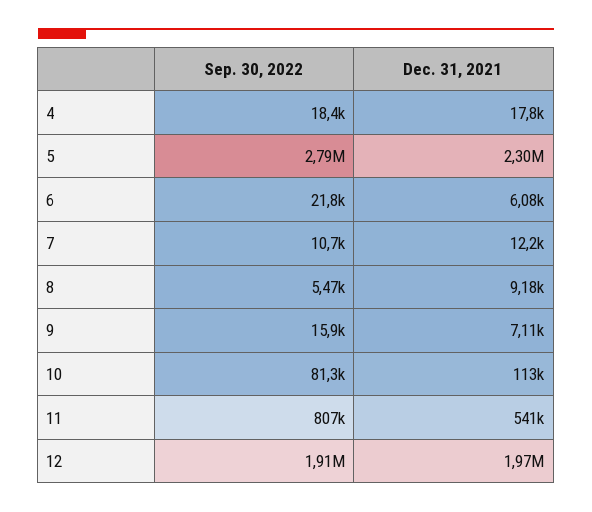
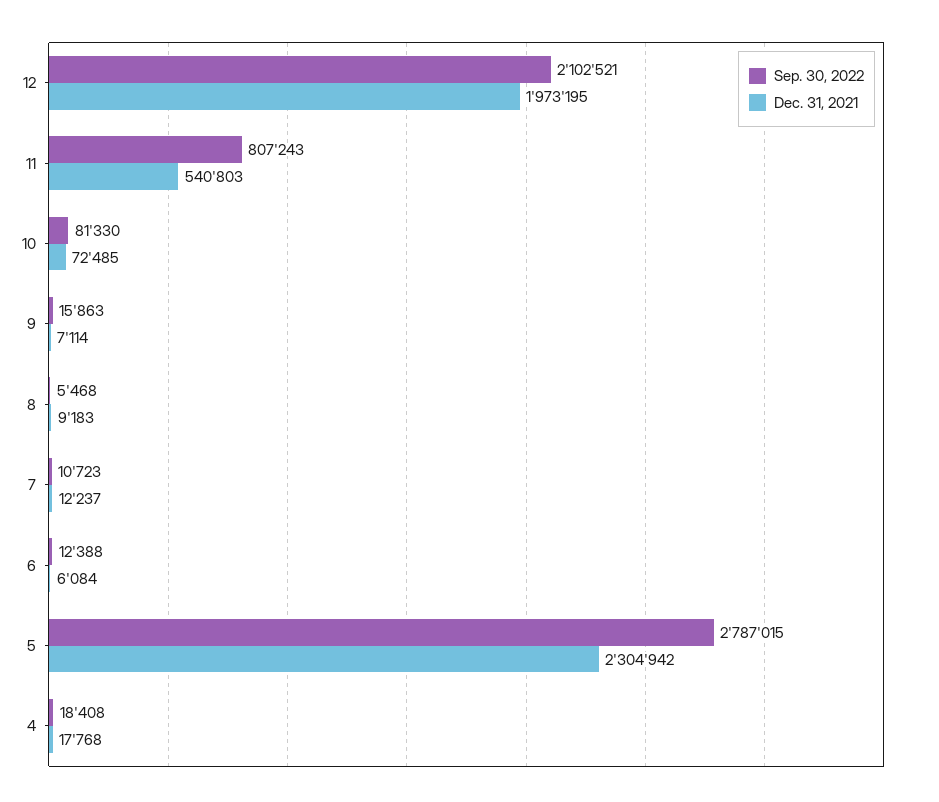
  {
    "Sep. 30, 2022": {
      "4": 18408,
      "5": 2787015,
-     "6": 21800,
+     "6": 12388,
      "7": 10723,
      "8": 5468,
      "9": 15863,
      "10": 81330,
      "11": 807243,
-     "12": 1910000
+     "12": 2102521
    },
    "Dec. 31, 2021": {
      "4": 17768,
      "5": 2304942,
      "6": 6084,
      "7": 12237,
      "8": 9183,
      "9": 7114,
-     "10": 113000,
+     "10": 72485,
      "11": 540803,
      "12": 1973195
    }
  }

